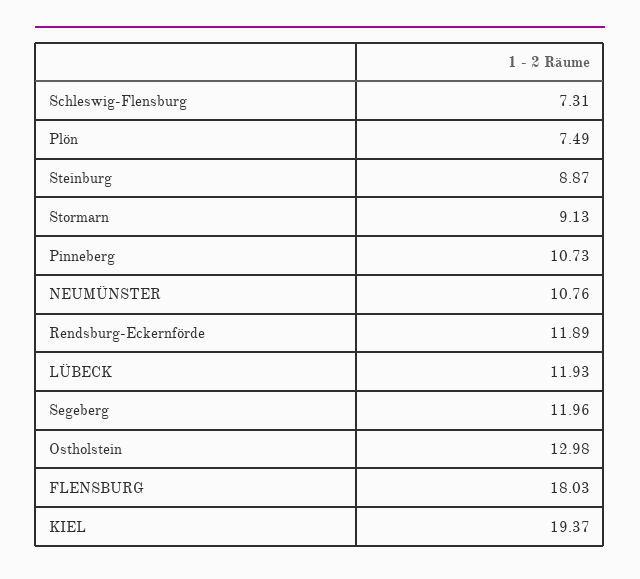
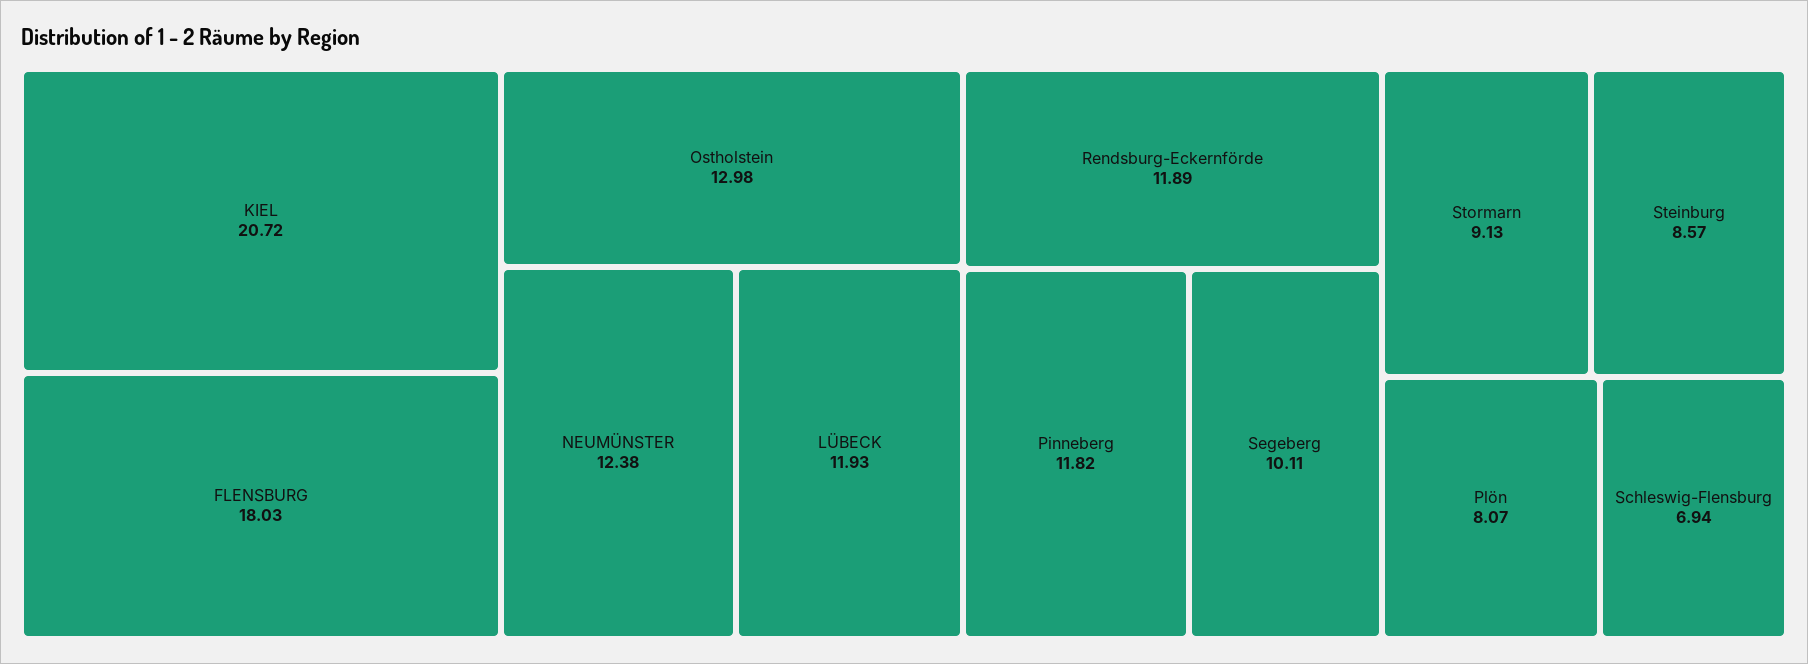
  {
-   "Schleswig-Flensburg": 7.31,
+   "Schleswig-Flensburg": 6.94,
-   "Plön": 7.49,
+   "Plön": 8.07,
-   "Steinburg": 8.87,
+   "Steinburg": 8.57,
    "Stormarn": 9.13,
-   "Pinneberg": 10.73,
+   "Pinneberg": 11.82,
-   "NEUMÜNSTER": 10.76,
+   "NEUMÜNSTER": 12.38,
    "Rendsburg-Eckernförde": 11.89,
    "LÜBECK": 11.93,
-   "Segeberg": 11.96,
+   "Segeberg": 10.11,
    "Ostholstein": 12.98,
    "FLENSBURG": 18.03,
-   "KIEL": 19.37
+   "KIEL": 20.72
  }

